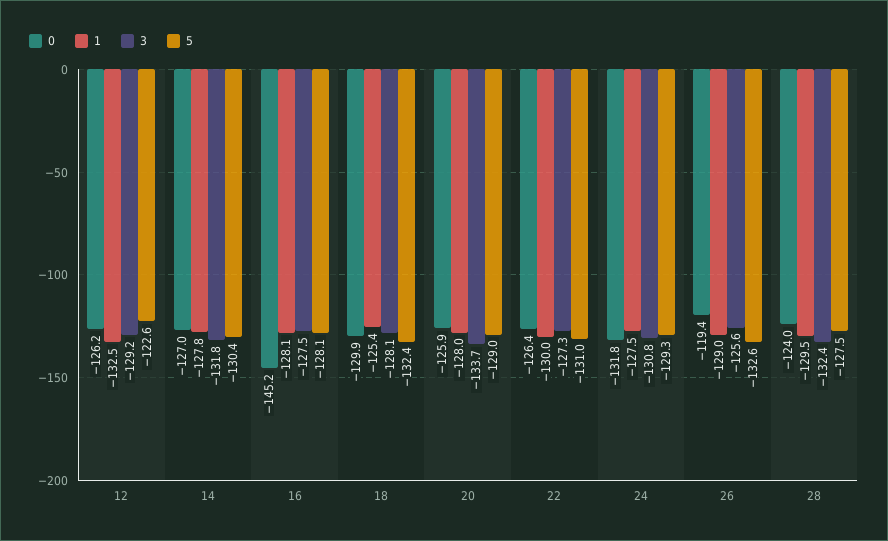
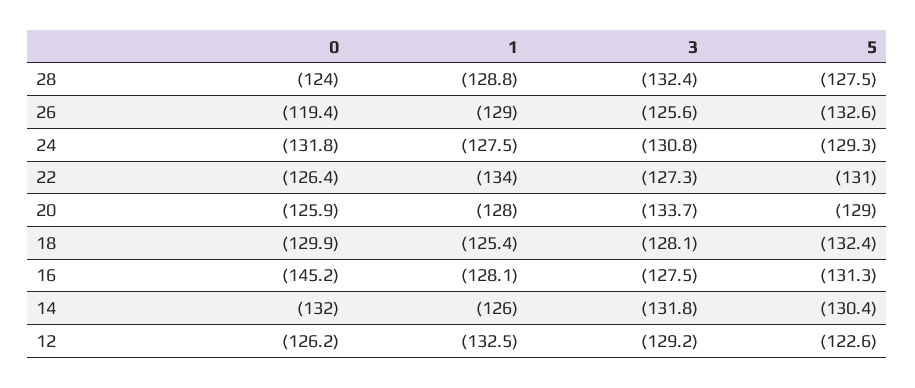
  {
    "0": {
      "12": -126.2,
-     "14": -127,
+     "14": -132,
      "16": -145.2,
      "18": -129.9,
      "20": -125.9,
      "22": -126.4,
      "24": -131.8,
      "26": -119.4,
      "28": -124
    },
    "1": {
      "12": -132.5,
-     "14": -127.8,
+     "14": -126,
      "16": -128.1,
      "18": -125.4,
      "20": -128,
-     "22": -130,
+     "22": -134,
      "24": -127.5,
      "26": -129,
-     "28": -129.5
+     "28": -128.8
    },
    "3": {
      "12": -129.2,
      "14": -131.8,
      "16": -127.5,
      "18": -128.1,
      "20": -133.7,
      "22": -127.3,
      "24": -130.8,
      "26": -125.6,
      "28": -132.4
    },
    "5": {
      "12": -122.6,
      "14": -130.4,
-     "16": -128.1,
+     "16": -131.3,
      "18": -132.4,
      "20": -129,
      "22": -131,
      "24": -129.3,
      "26": -132.6,
      "28": -127.5
    }
  }

